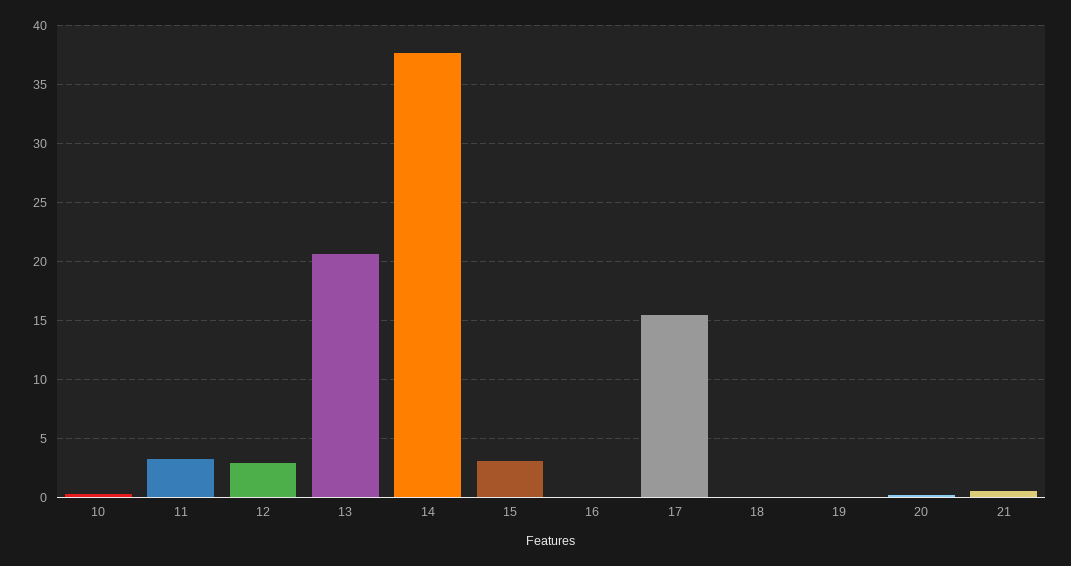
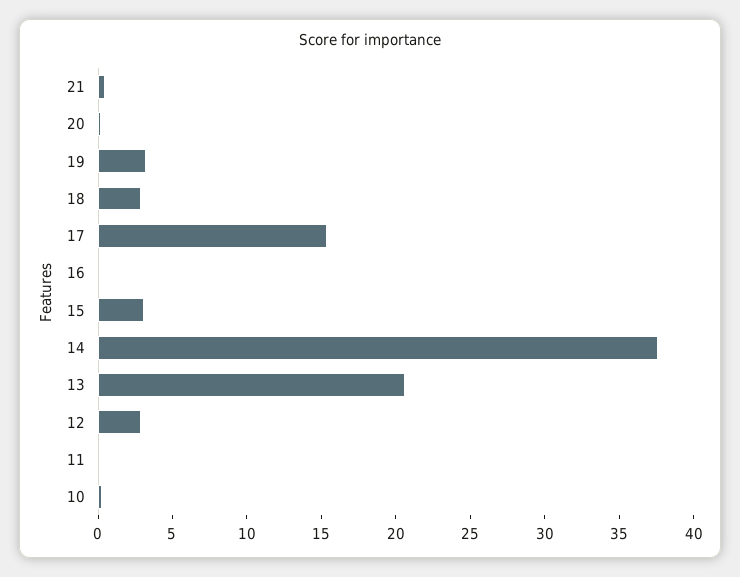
  {
    "10": 0,
-   "11": 3,
+   "11": 0,
    "12": 3,
    "13": 21,
    "14": 38,
    "15": 3,
    "16": 0,
    "17": 15,
-   "18": 0,
+   "18": 3,
-   "19": 0,
+   "19": 3,
    "20": 0,
    "21": 1
  }

